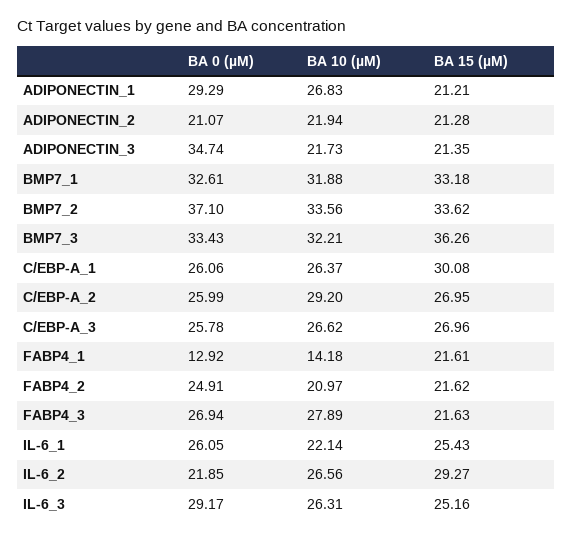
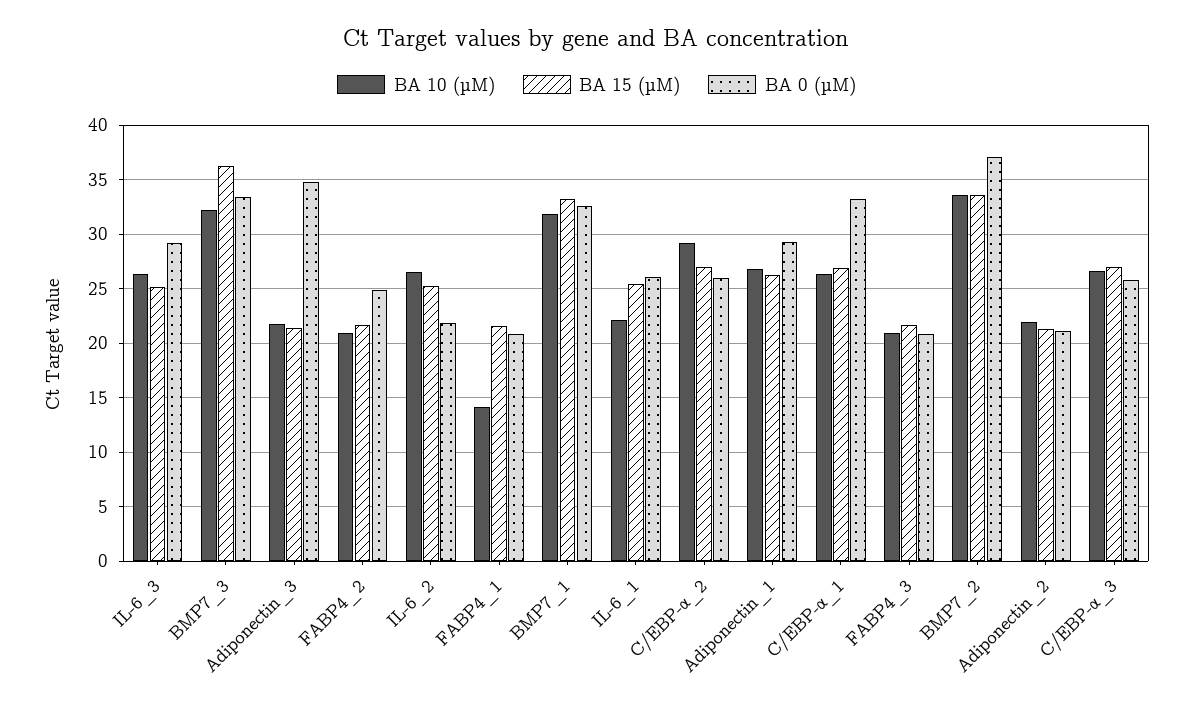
  {
    "BA 0 (µM)": {
      "ADIPONECTIN_1": 29.29,
      "ADIPONECTIN_2": 21.07,
      "ADIPONECTIN_3": 34.74,
      "BMP7_1": 32.61,
      "BMP7_2": 37.1,
      "BMP7_3": 33.43,
-     "C/EBP-Α_1": 26.06,
+     "C/EBP-Α_1": 33,
      "C/EBP-Α_2": 25.99,
      "C/EBP-Α_3": 25.78,
-     "FABP4_1": 12.92,
+     "FABP4_1": 21,
      "FABP4_2": 24.91,
-     "FABP4_3": 26.94,
+     "FABP4_3": 21,
      "IL-6_1": 26.05,
      "IL-6_2": 21.85,
      "IL-6_3": 29.17
    },
    "BA 10 (µM)": {
      "ADIPONECTIN_1": 26.83,
      "ADIPONECTIN_2": 21.94,
      "ADIPONECTIN_3": 21.73,
      "BMP7_1": 31.88,
      "BMP7_2": 33.56,
      "BMP7_3": 32.21,
      "C/EBP-Α_1": 26.37,
      "C/EBP-Α_2": 29.2,
      "C/EBP-Α_3": 26.62,
      "FABP4_1": 14.18,
      "FABP4_2": 20.97,
-     "FABP4_3": 27.89,
+     "FABP4_3": 21,
      "IL-6_1": 22.14,
      "IL-6_2": 26.56,
      "IL-6_3": 26.31
    },
    "BA 15 (µM)": {
-     "ADIPONECTIN_1": 21.21,
+     "ADIPONECTIN_1": 26,
      "ADIPONECTIN_2": 21.28,
      "ADIPONECTIN_3": 21.35,
      "BMP7_1": 33.18,
      "BMP7_2": 33.62,
      "BMP7_3": 36.26,
-     "C/EBP-Α_1": 30.08,
+     "C/EBP-Α_1": 27,
      "C/EBP-Α_2": 26.95,
      "C/EBP-Α_3": 26.96,
      "FABP4_1": 21.61,
      "FABP4_2": 21.62,
      "FABP4_3": 21.63,
      "IL-6_1": 25.43,
-     "IL-6_2": 29.27,
+     "IL-6_2": 25,
      "IL-6_3": 25.16
    }
  }

